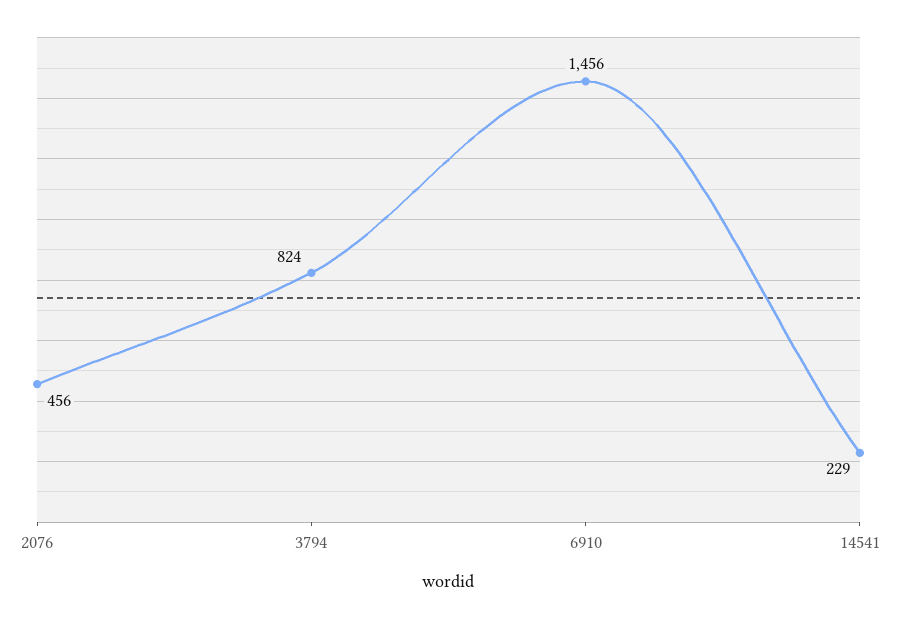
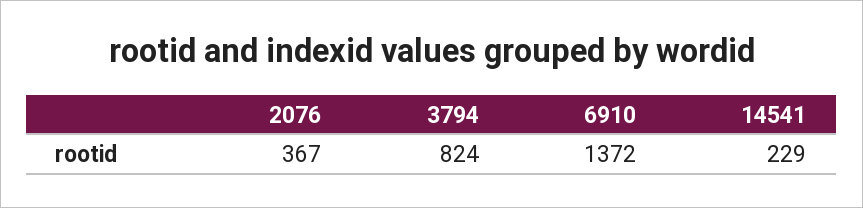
  {
-   "2076": 456,
+   "2076": 367,
    "3794": 824,
-   "6910": 1456,
+   "6910": 1372,
    "14541": 229
  }

